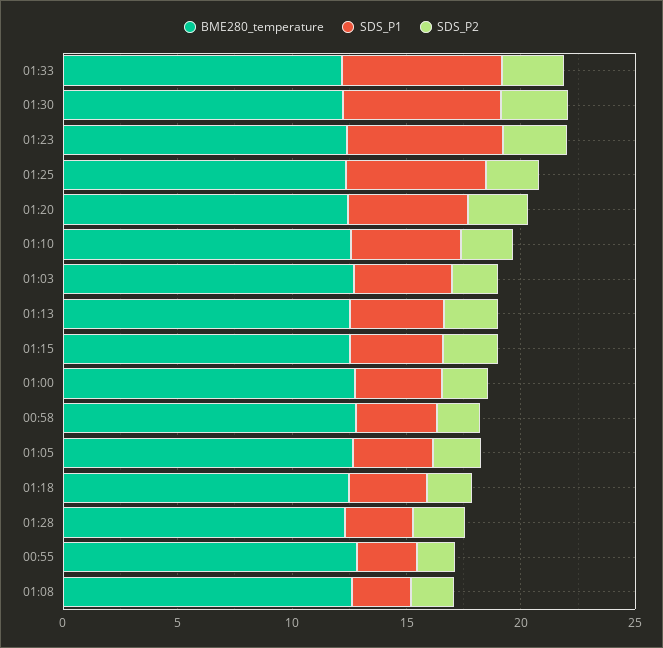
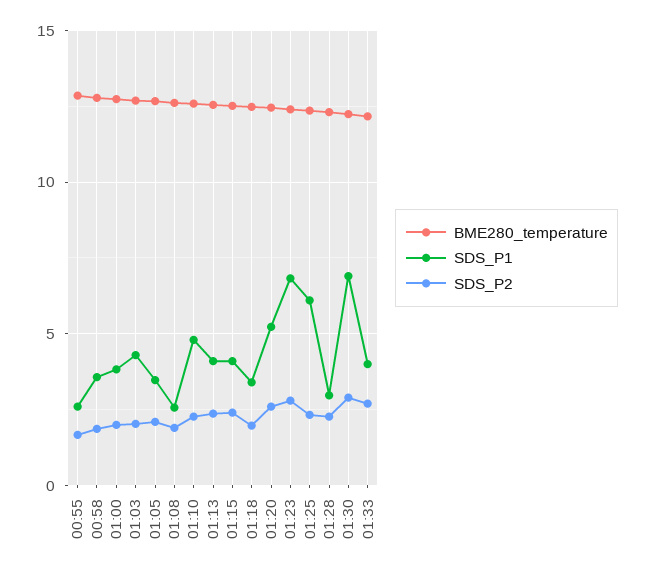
  {
    "BME280_temperature": {
      "01:33": 12,
      "01:30": 12,
      "01:23": 12.5,
      "01:25": 12.5,
      "01:20": 12.5,
      "01:10": 12.5,
      "01:03": 12.5,
      "01:13": 12.5,
      "01:15": 12.5,
      "01:00": 12.5,
      "00:58": 13,
      "01:05": 12.5,
      "01:18": 12.5,
      "01:28": 12.5,
      "00:55": 13,
      "01:08": 12.5
    },
    "SDS_P1": {
-     "01:33": 7,
+     "01:33": 4,
      "01:30": 7,
      "01:23": 7,
      "01:25": 6,
      "01:20": 5,
      "01:10": 5,
      "01:03": 4.5,
      "01:13": 4,
      "01:15": 4,
      "01:00": 4,
      "00:58": 3.5,
      "01:05": 3.5,
      "01:18": 3.5,
      "01:28": 3,
      "00:55": 2.5,
      "01:08": 2.5
    },
    "SDS_P2": {
      "01:33": 2.5,
      "01:30": 3,
      "01:23": 3,
      "01:25": 2.5,
      "01:20": 2.5,
      "01:10": 2.5,
      "01:03": 2,
      "01:13": 2.5,
      "01:15": 2.5,
      "01:00": 2,
      "00:58": 2,
      "01:05": 2,
      "01:18": 2,
      "01:28": 2.5,
      "00:55": 1.5,
      "01:08": 2
    }
  }

